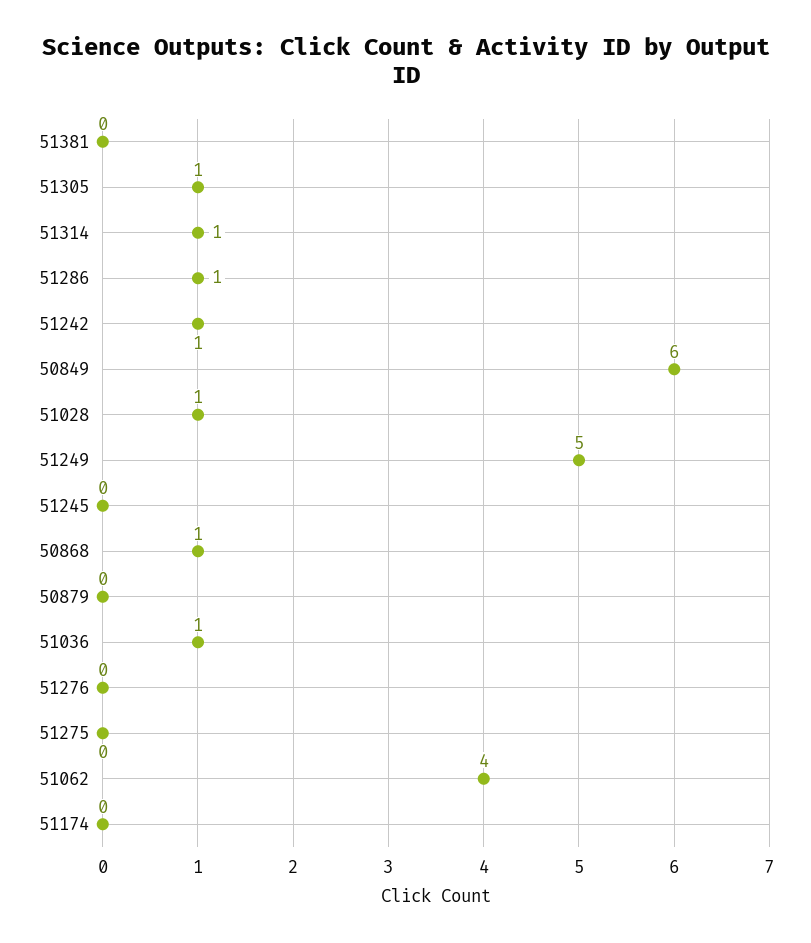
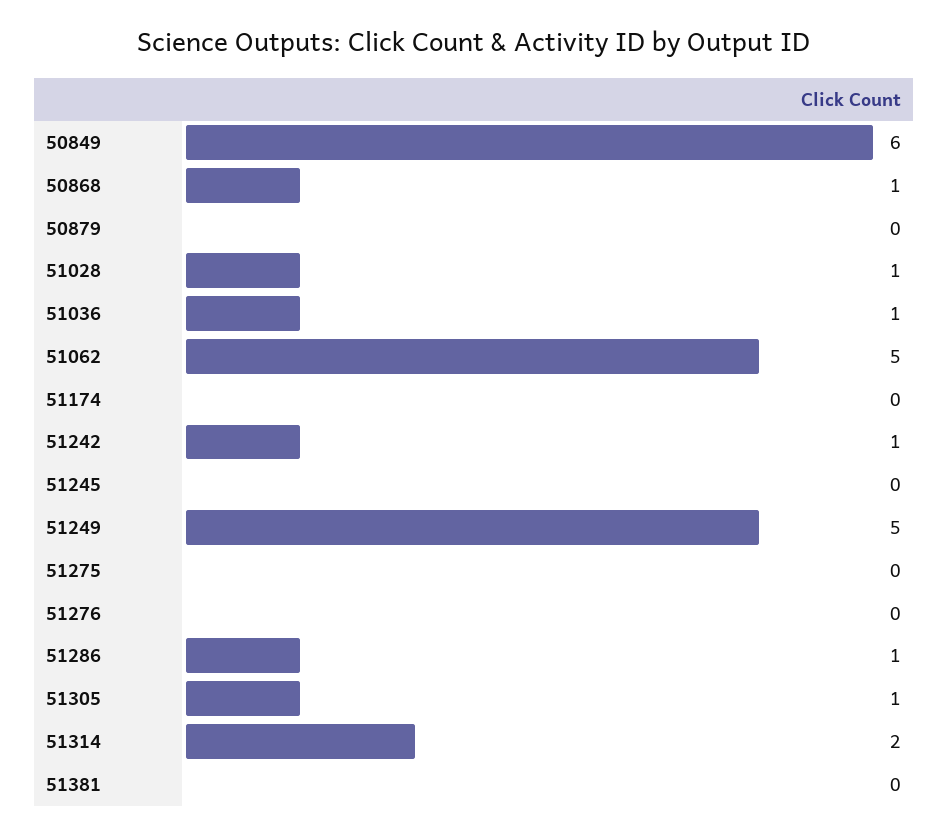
  {
    "51381": 0,
    "51305": 1,
-   "51314": 1,
+   "51314": 2,
    "51286": 1,
    "51242": 1,
    "50849": 6,
    "51028": 1,
    "51249": 5,
    "51245": 0,
    "50868": 1,
    "50879": 0,
    "51036": 1,
    "51276": 0,
    "51275": 0,
-   "51062": 4,
+   "51062": 5,
    "51174": 0
  }

